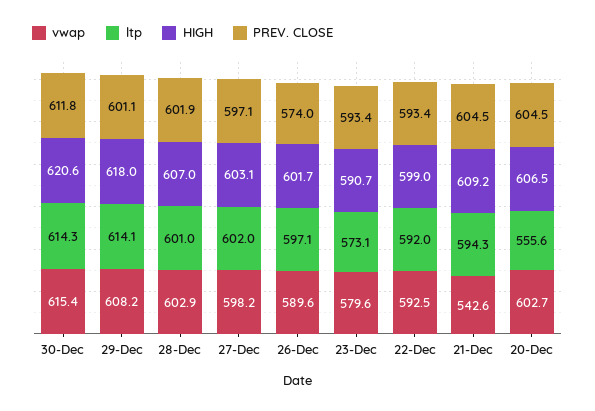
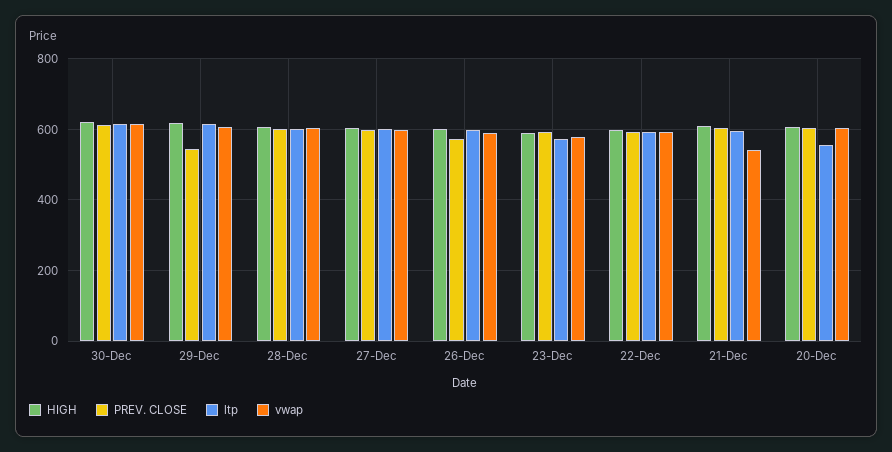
  {
    "vwap": {
      "30-Dec": 615.4,
      "29-Dec": 608.2,
      "28-Dec": 602.9,
      "27-Dec": 598.2,
      "26-Dec": 589.6,
      "23-Dec": 579.6,
      "22-Dec": 592.5,
      "21-Dec": 542.6,
      "20-Dec": 602.7
    },
    "ltp": {
      "30-Dec": 614.3,
      "29-Dec": 614.1,
      "28-Dec": 601,
      "27-Dec": 602,
      "26-Dec": 597.1,
      "23-Dec": 573.1,
      "22-Dec": 592,
      "21-Dec": 594.3,
      "20-Dec": 555.6
    },
    "HIGH": {
      "30-Dec": 620.6,
      "29-Dec": 618,
      "28-Dec": 607,
      "27-Dec": 603.1,
      "26-Dec": 601.7,
      "23-Dec": 590.7,
      "22-Dec": 599,
      "21-Dec": 609.2,
      "20-Dec": 606.5
    },
    "PREV. CLOSE": {
      "30-Dec": 611.8,
-     "29-Dec": 601.1,
+     "29-Dec": 540,
      "28-Dec": 601.9,
      "27-Dec": 597.1,
      "26-Dec": 574,
      "23-Dec": 593.4,
      "22-Dec": 593.4,
      "21-Dec": 604.5,
      "20-Dec": 604.5
    }
  }

